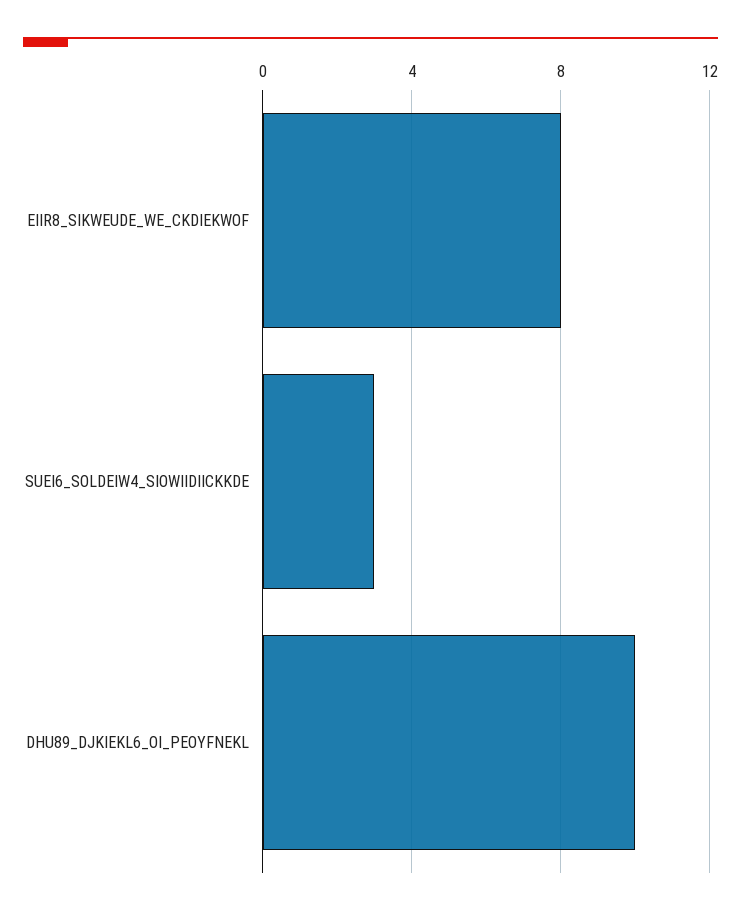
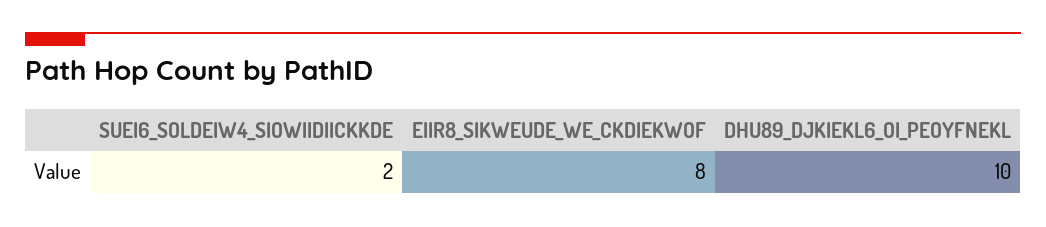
  {
    "EIIR8_SIKWEUDE_WE_CKDIEKWOF": 8,
-   "SUEI6_SOLDEIW4_SIOWIIDIICKKDE": 3,
+   "SUEI6_SOLDEIW4_SIOWIIDIICKKDE": 2,
    "DHU89_DJKIEKL6_OI_PEOYFNEKL": 10
  }

